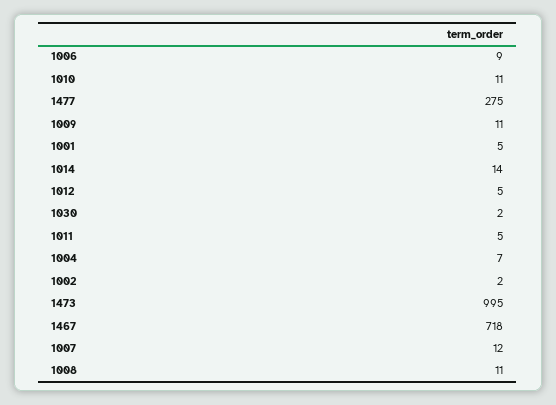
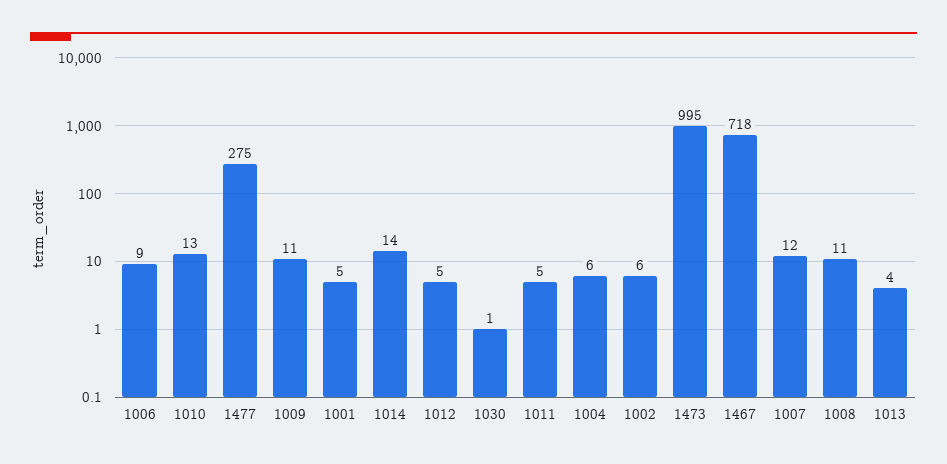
  {
    "1006": 9,
-   "1010": 11,
+   "1010": 13,
    "1477": 275,
    "1009": 11,
    "1001": 5,
    "1014": 14,
    "1012": 5,
-   "1030": 2,
+   "1030": 1,
    "1011": 5,
-   "1004": 7,
+   "1004": 6,
-   "1002": 2,
+   "1002": 6,
    "1473": 995,
    "1467": 718,
    "1007": 12,
-   "1008": 11
+   "1008": 11,
+   "1013": 4
  }

